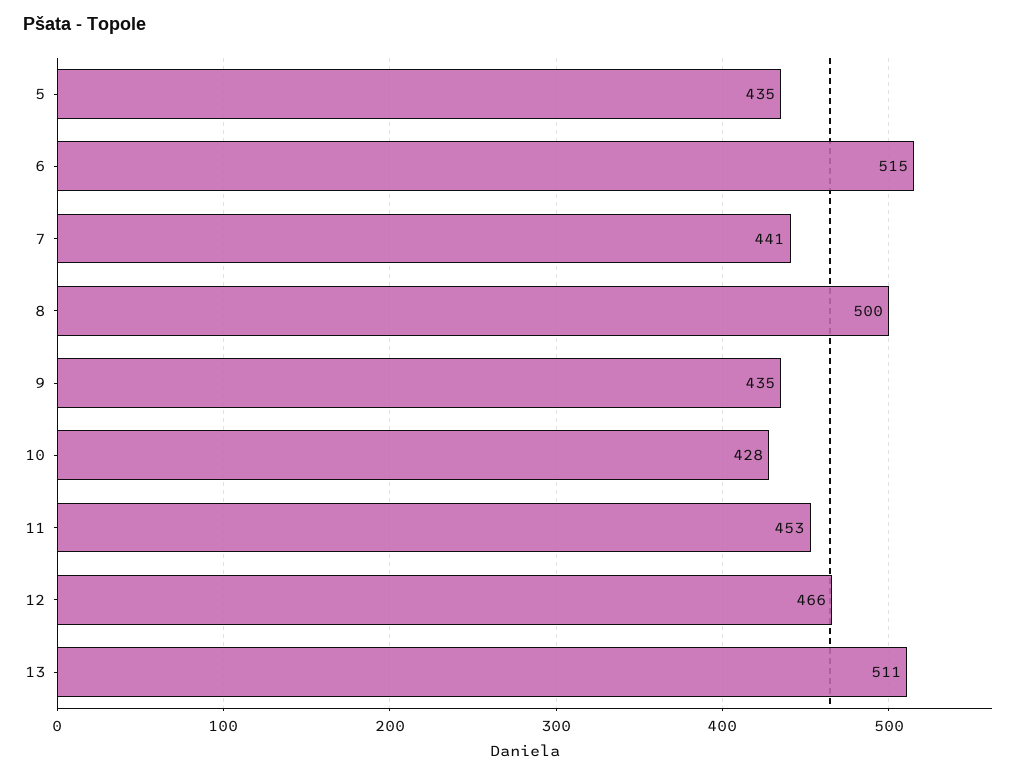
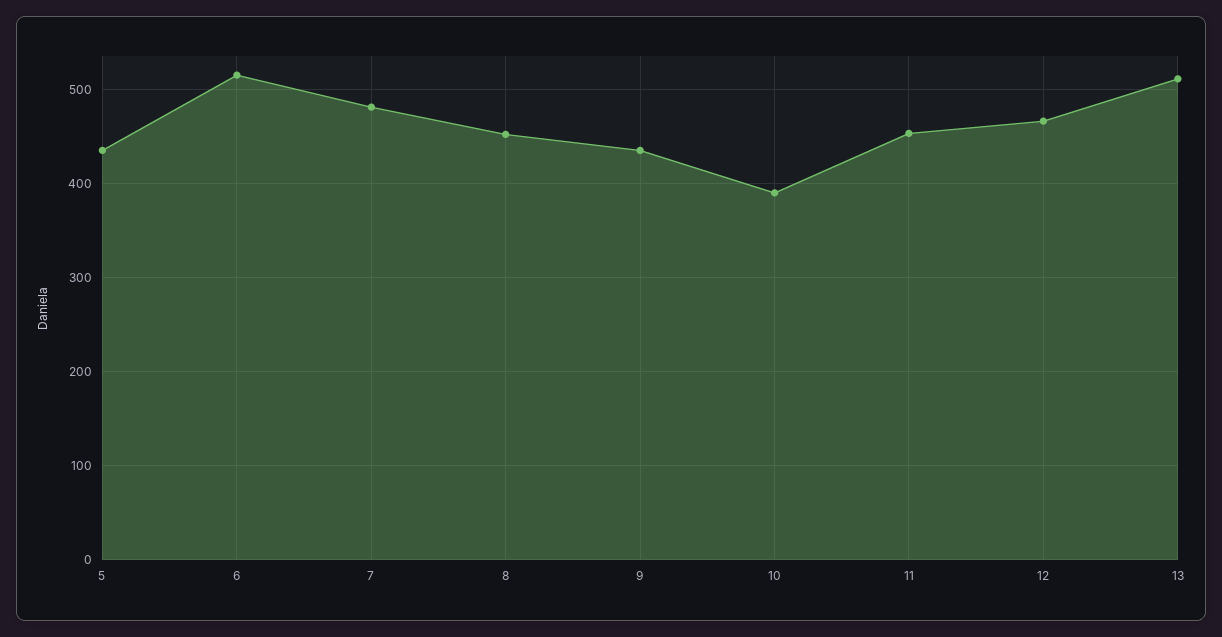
  {
    "5": 435,
    "6": 515,
-   "7": 441,
+   "7": 480,
-   "8": 500,
+   "8": 450,
    "9": 435,
-   "10": 428,
+   "10": 390,
    "11": 453,
    "12": 466,
    "13": 511
  }

